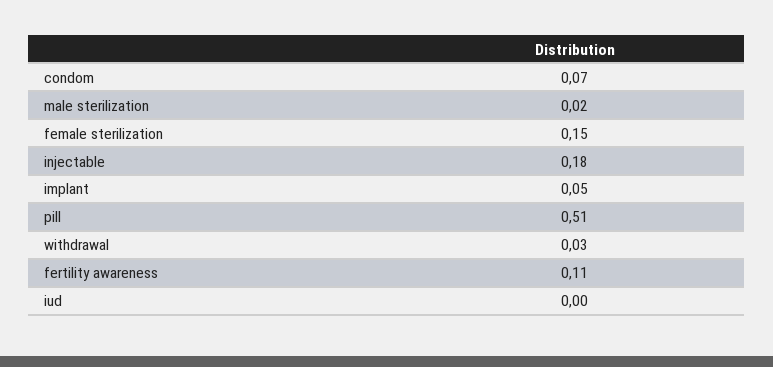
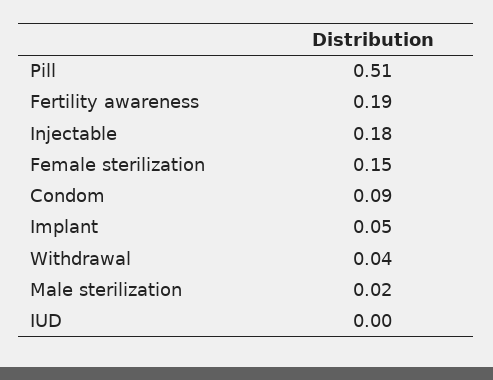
  {
-   "condom": 0.07,
+   "condom": 0.09,
    "male sterilization": 0.02,
    "female sterilization": 0.15,
    "injectable": 0.18,
    "implant": 0.05,
    "pill": 0.51,
-   "withdrawal": 0.03,
+   "withdrawal": 0.04,
-   "fertility awareness": 0.11,
+   "fertility awareness": 0.19,
    "iud": 0
  }

